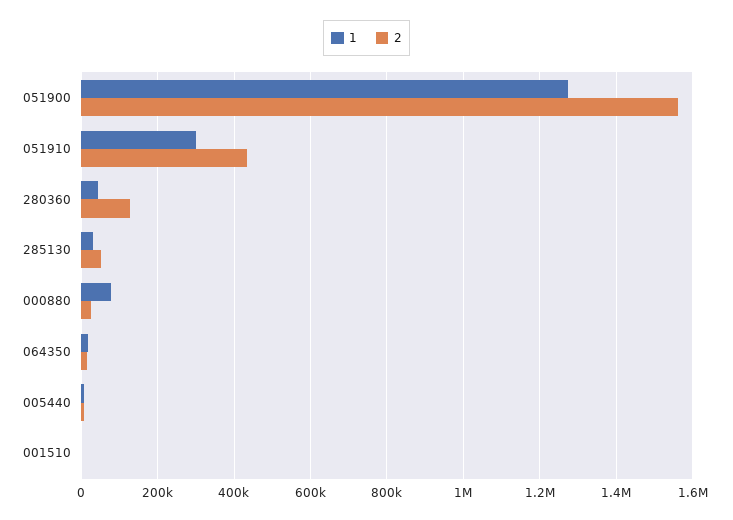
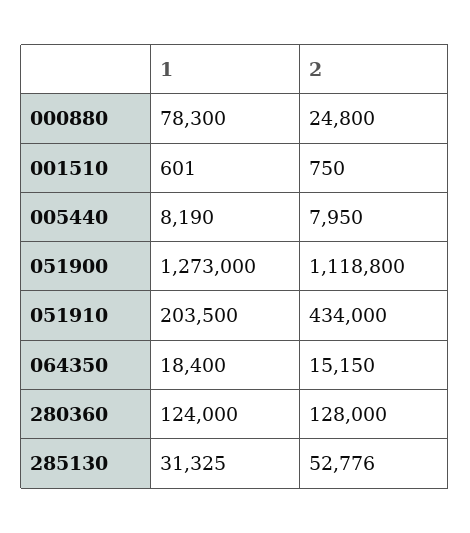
  {
    "1": {
      "051900": 1273000,
-     "051910": 300000,
+     "051910": 203500,
-     "280360": 40000,
+     "280360": 124000,
      "285130": 31325,
      "000880": 78300,
      "064350": 18400,
      "005440": 8190,
      "001510": 601
    },
    "2": {
-     "051900": 1560000,
+     "051900": 1118800,
      "051910": 434000,
      "280360": 128000,
      "285130": 52776,
      "000880": 24800,
      "064350": 15150,
      "005440": 7950,
      "001510": 750
    }
  }

